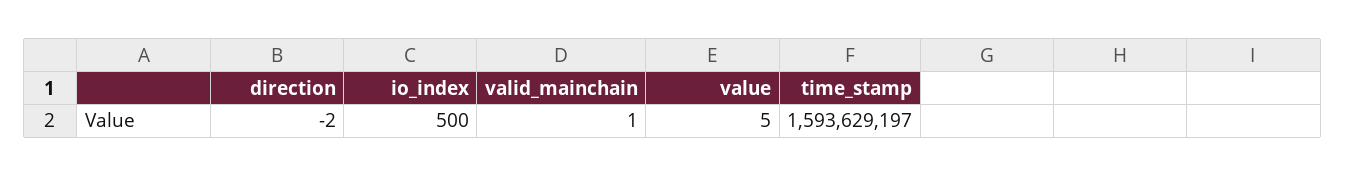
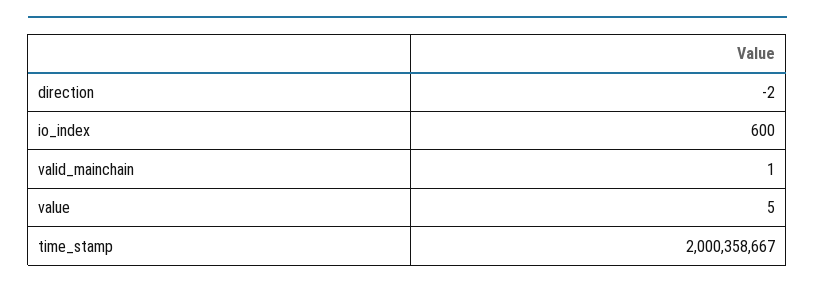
  {
    "direction": -2,
-   "io_index": 500,
+   "io_index": 600,
    "valid_mainchain": 1,
    "value": 5,
-   "time_stamp": 1593629197
+   "time_stamp": 2000358667
  }

